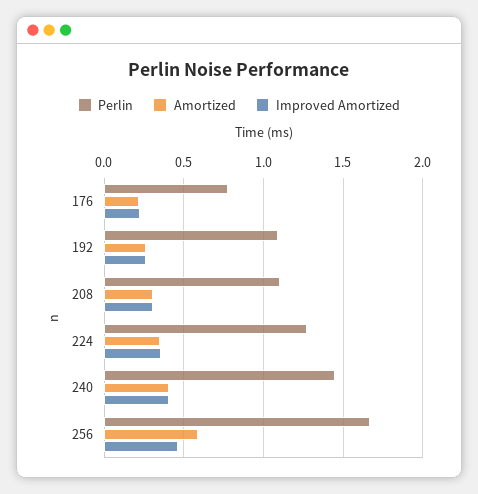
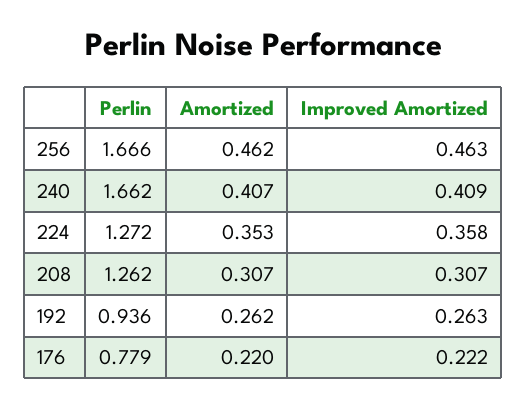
  {
    "Perlin": {
      "176": 0.779,
-     "192": 1.1,
+     "192": 0.936,
-     "208": 1.1,
+     "208": 1.262,
      "224": 1.272,
-     "240": 1.45,
+     "240": 1.662,
      "256": 1.666
    },
    "Amortized": {
      "176": 0.22,
      "192": 0.262,
      "208": 0.307,
      "224": 0.353,
      "240": 0.407,
-     "256": 0.6
+     "256": 0.462
    },
    "Improved Amortized": {
      "176": 0.222,
      "192": 0.263,
      "208": 0.307,
      "224": 0.358,
      "240": 0.409,
      "256": 0.463
    }
  }

